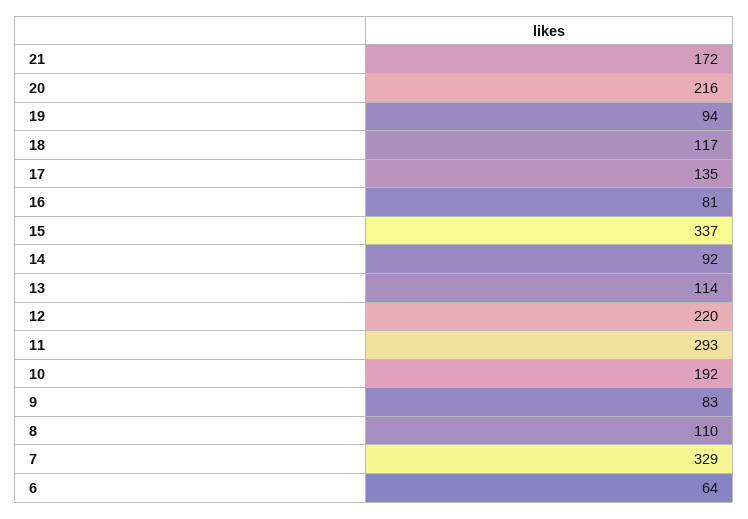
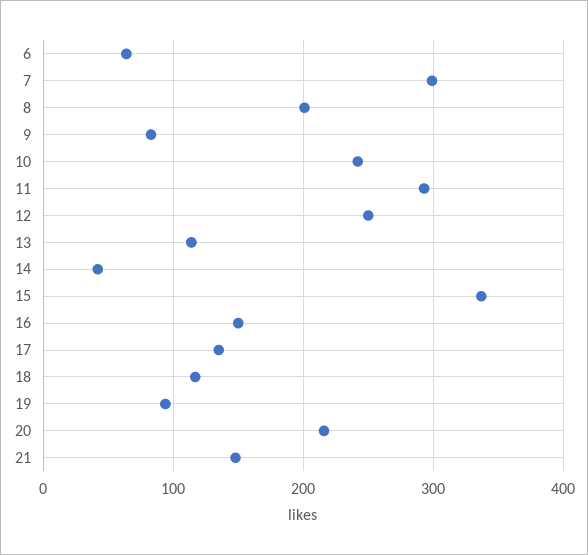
  {
-   "21": 172,
+   "21": 150,
    "20": 216,
    "19": 94,
    "18": 117,
    "17": 135,
-   "16": 81,
+   "16": 150,
    "15": 337,
-   "14": 92,
+   "14": 40,
    "13": 114,
-   "12": 220,
+   "12": 250,
    "11": 293,
-   "10": 192,
+   "10": 240,
    "9": 83,
-   "8": 110,
+   "8": 200,
-   "7": 329,
+   "7": 300,
    "6": 64
  }

